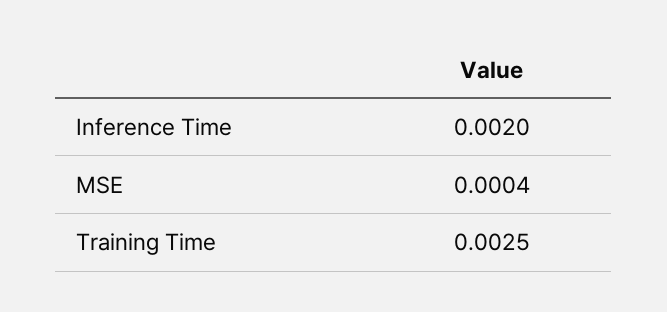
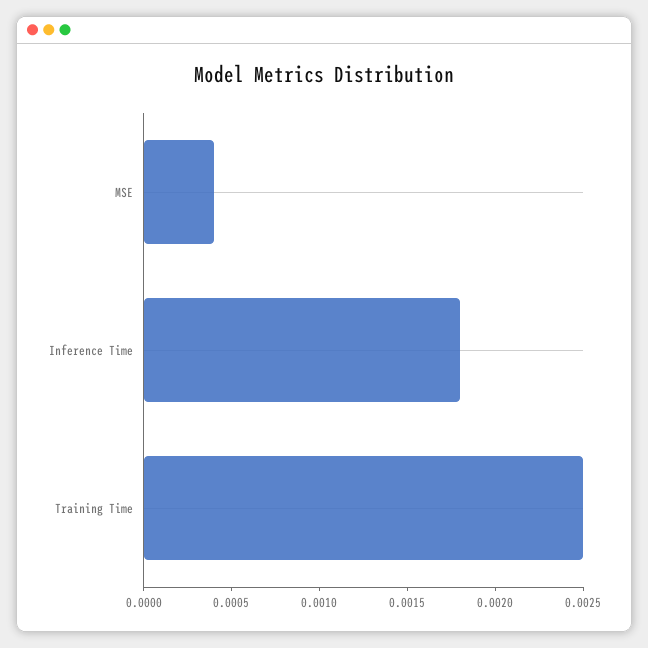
  {
-   "Inference Time": 0.002,
+   "Inference Time": 0.0018,
    "MSE": 0.0004,
    "Training Time": 0.0025
  }

